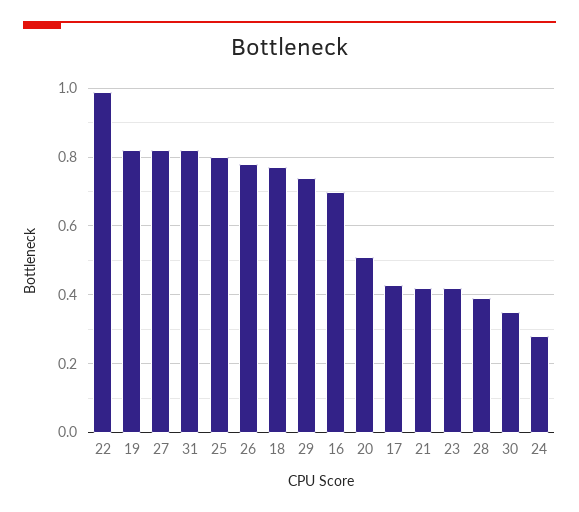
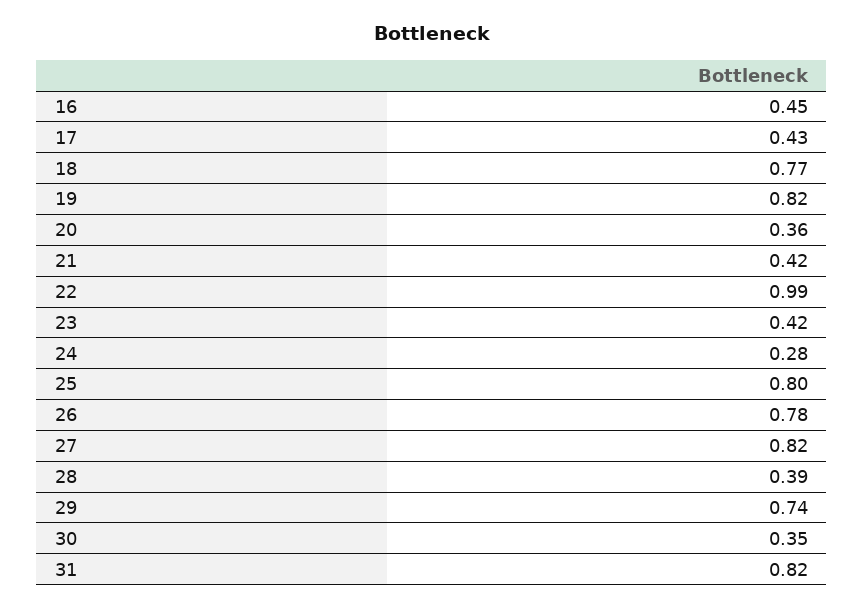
  {
    "22": 0.99,
    "19": 0.82,
    "27": 0.82,
    "31": 0.82,
    "25": 0.8,
    "26": 0.78,
    "18": 0.77,
    "29": 0.74,
-   "16": 0.7,
+   "16": 0.45,
-   "20": 0.5,
+   "20": 0.36,
    "17": 0.43,
    "21": 0.42,
    "23": 0.42,
    "28": 0.39,
    "30": 0.35,
    "24": 0.28
  }

